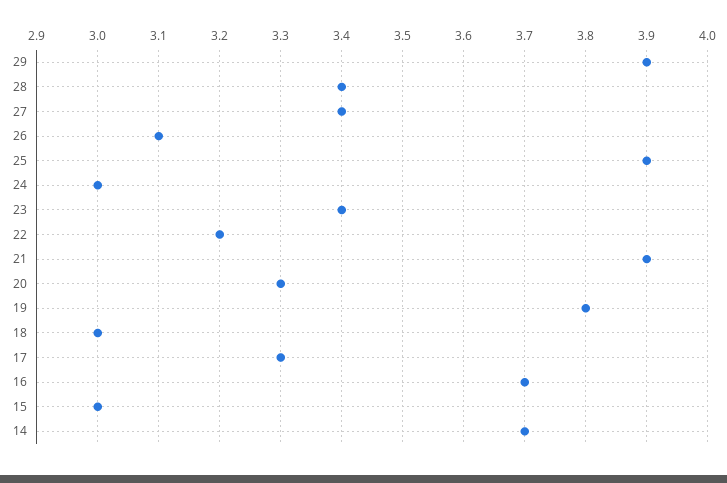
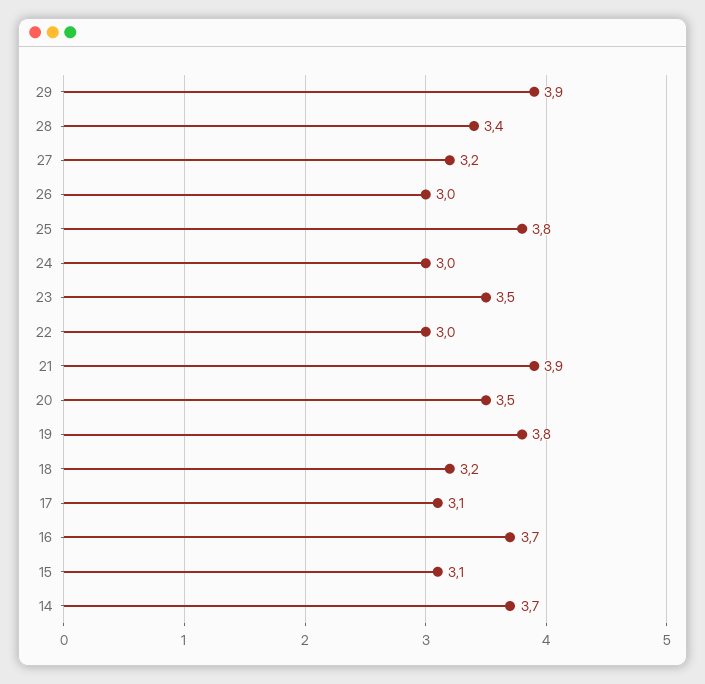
  {
    "29": 3.9,
    "28": 3.4,
-   "27": 3.4,
+   "27": 3.2,
-   "26": 3.1,
+   "26": 3,
-   "25": 3.9,
+   "25": 3.8,
    "24": 3,
-   "23": 3.4,
+   "23": 3.5,
-   "22": 3.2,
+   "22": 3,
    "21": 3.9,
-   "20": 3.3,
+   "20": 3.5,
    "19": 3.8,
-   "18": 3,
+   "18": 3.2,
-   "17": 3.3,
+   "17": 3.1,
    "16": 3.7,
-   "15": 3,
+   "15": 3.1,
    "14": 3.7
  }

